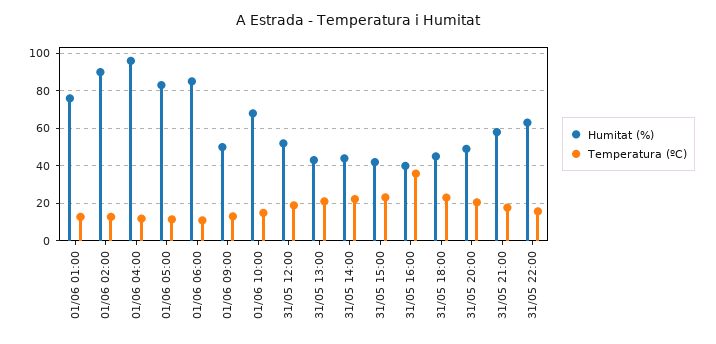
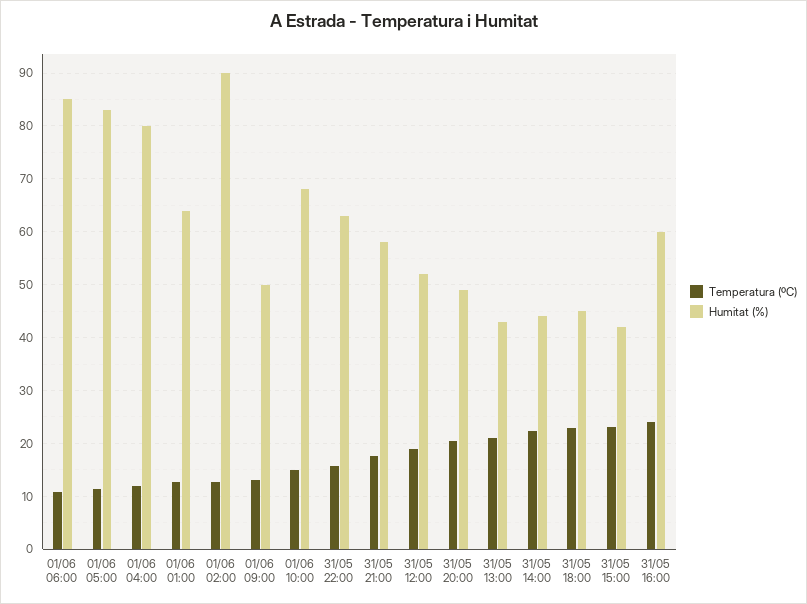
  {
    "Humitat (%)": {
-     "01/06 01:00": 75,
+     "01/06 01:00": 64,
      "01/06 02:00": 90,
-     "01/06 04:00": 95,
+     "01/06 04:00": 80,
      "01/06 05:00": 84,
      "01/06 06:00": 86,
      "01/06 09:00": 50,
      "01/06 10:00": 68,
      "31/05 12:00": 52,
      "31/05 13:00": 44,
      "31/05 14:00": 44,
      "31/05 15:00": 42,
-     "31/05 16:00": 40,
+     "31/05 16:00": 60,
      "31/05 18:00": 46,
      "31/05 20:00": 50,
      "31/05 21:00": 58,
      "31/05 22:00": 64
    },
    "Temperatura (ºC)": {
      "01/06 01:00": 12,
      "01/06 02:00": 12,
      "01/06 04:00": 12,
      "01/06 05:00": 12,
      "01/06 06:00": 10,
      "01/06 09:00": 14,
      "01/06 10:00": 14,
      "31/05 12:00": 18,
      "31/05 13:00": 22,
      "31/05 14:00": 22,
      "31/05 15:00": 24,
-     "31/05 16:00": 35,
+     "31/05 16:00": 24,
      "31/05 18:00": 24,
      "31/05 20:00": 20,
      "31/05 21:00": 18,
      "31/05 22:00": 16
    }
  }

